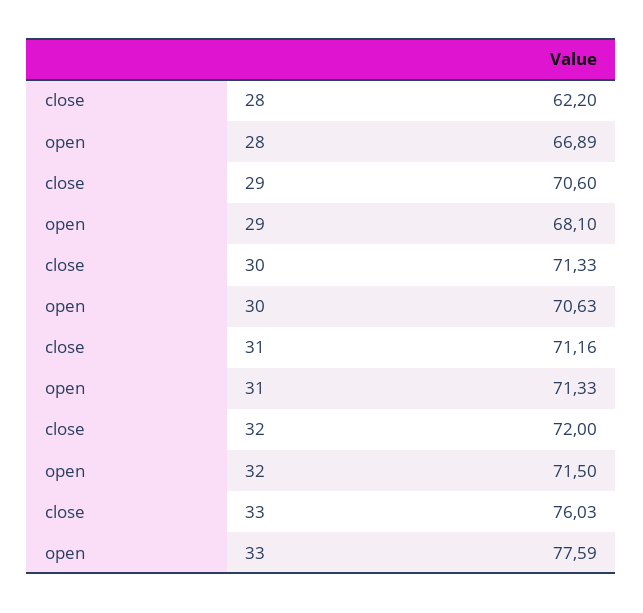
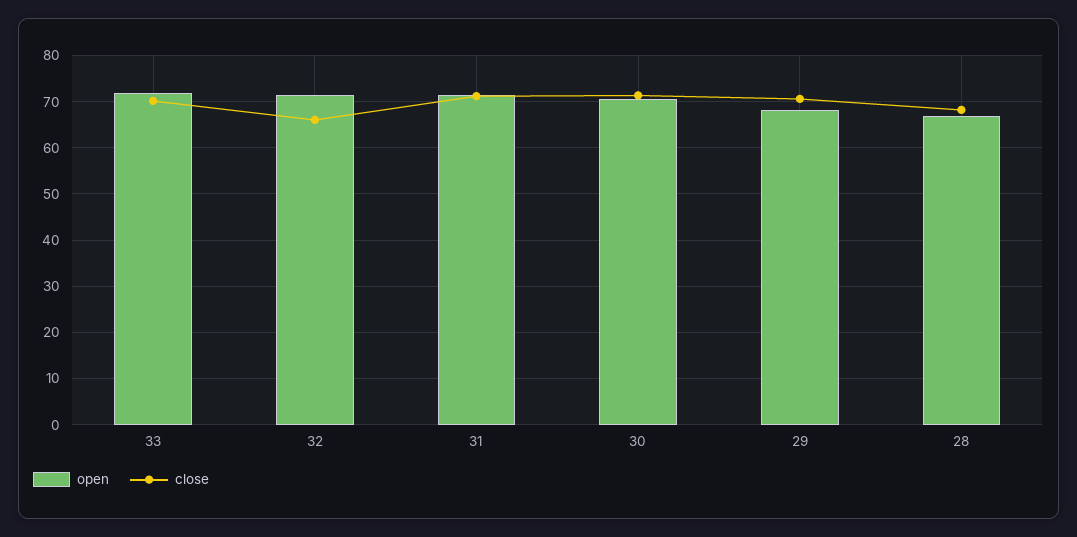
  {
    "close": {
-     "28": 62.2,
+     "28": 68,
      "29": 70.6,
      "30": 71.33,
      "31": 71.16,
-     "32": 72,
+     "32": 66,
-     "33": 76.03
+     "33": 70
    },
    "open": {
      "28": 66.89,
      "29": 68.1,
      "30": 70.63,
      "31": 71.33,
      "32": 71.5,
-     "33": 77.59
+     "33": 72
    }
  }

